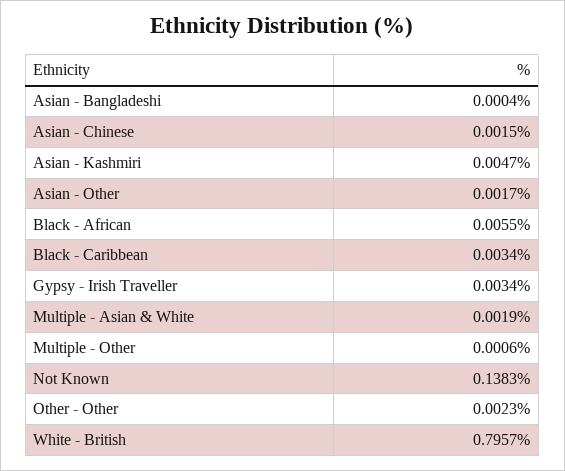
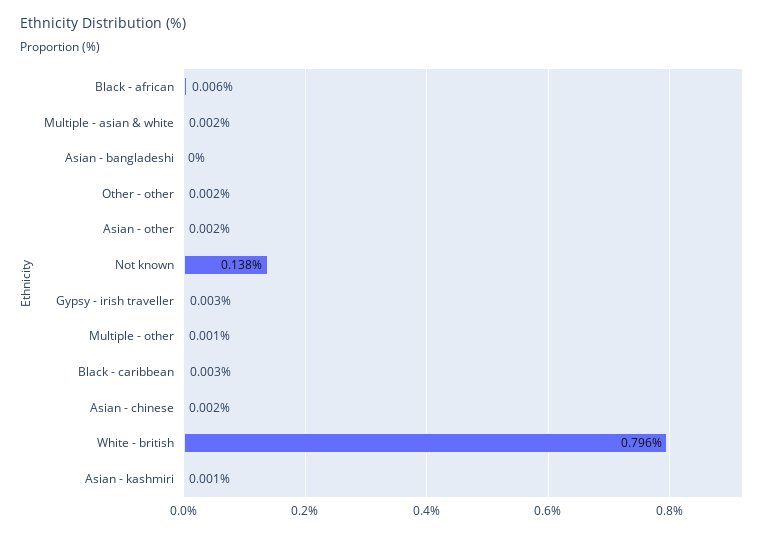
  {
    "Asian - Bangladeshi": 0.0004,
    "Asian - Chinese": 0.0015,
-   "Asian - Kashmiri": 0.0047,
+   "Asian - Kashmiri": 0.001,
    "Asian - Other": 0.0017,
    "Black - African": 0.0055,
    "Black - Caribbean": 0.0034,
    "Gypsy - Irish Traveller": 0.0034,
    "Multiple - Asian & White": 0.0019,
    "Multiple - Other": 0.0006,
    "Not Known": 0.1383,
    "Other - Other": 0.0023,
    "White - British": 0.7957
  }

